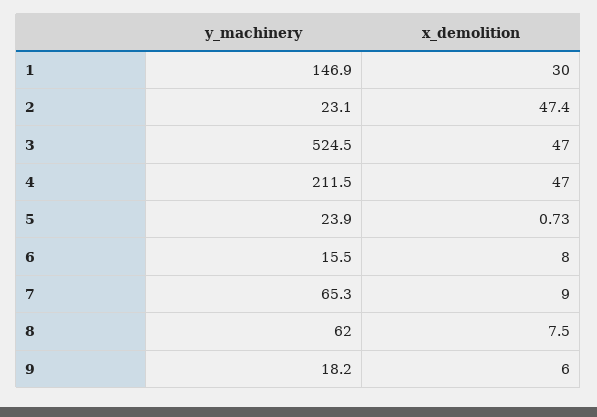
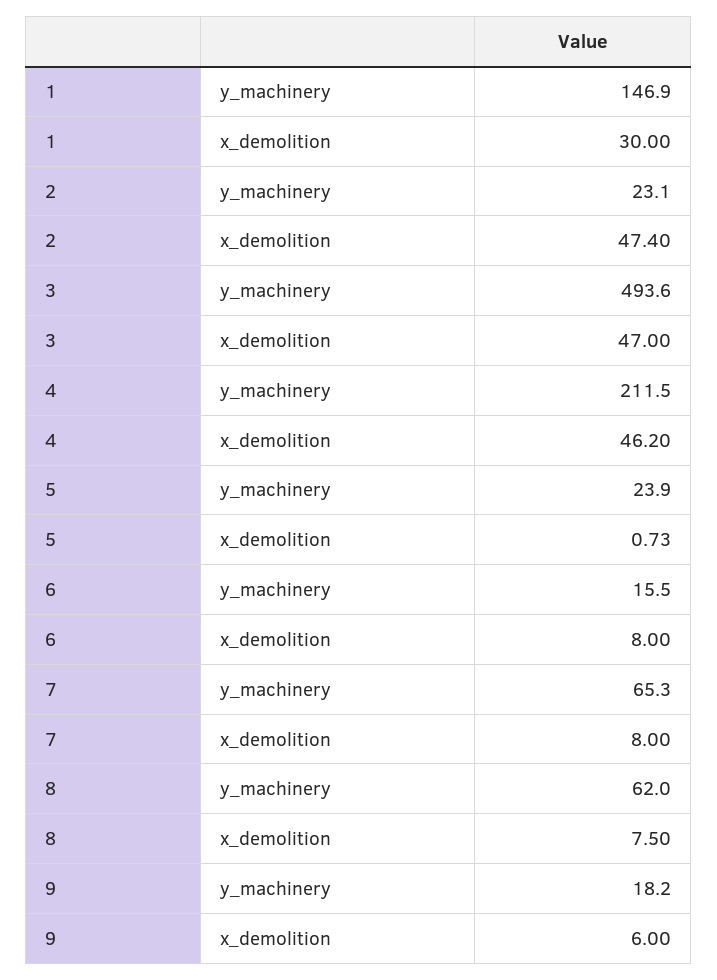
  {
    "y_machinery": {
      "1": 146.9,
      "2": 23.1,
-     "3": 524.5,
+     "3": 493.6,
      "4": 211.5,
      "5": 23.9,
      "6": 15.5,
      "7": 65.3,
      "8": 62,
      "9": 18.2
    },
    "x_demolition": {
      "1": 30,
      "2": 47.4,
      "3": 47,
-     "4": 47,
+     "4": 46.2,
      "5": 0.73,
      "6": 8,
-     "7": 9,
+     "7": 8,
      "8": 7.5,
      "9": 6
    }
  }

